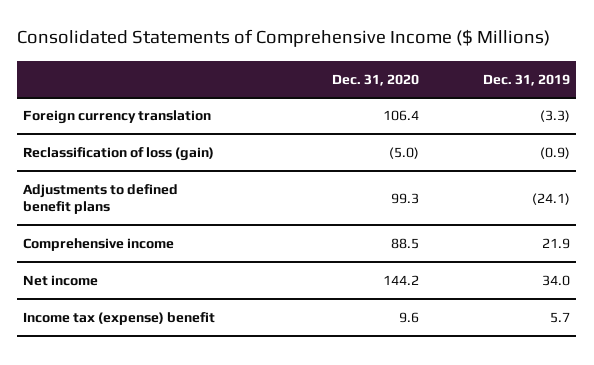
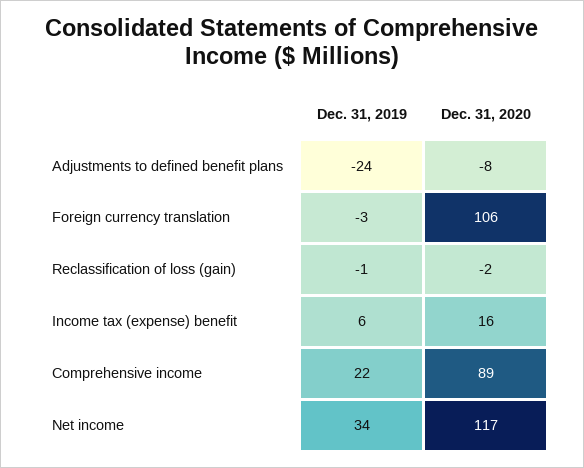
  {
    "Dec. 31, 2020": {
      "Foreign currency translation": 106.4,
-     "Reclassification of loss (gain)": -5,
+     "Reclassification of loss (gain)": -2,
-     "Adjustments to defined benefit plans": 99.3,
+     "Adjustments to defined benefit plans": -8,
      "Comprehensive income": 88.5,
-     "Net income": 144.2,
+     "Net income": 117,
-     "Income tax (expense) benefit": 9.6
+     "Income tax (expense) benefit": 16
    },
    "Dec. 31, 2019": {
      "Foreign currency translation": -3.3,
      "Reclassification of loss (gain)": -0.9,
      "Adjustments to defined benefit plans": -24.1,
      "Comprehensive income": 21.9,
      "Net income": 34,
      "Income tax (expense) benefit": 5.7
    }
  }

